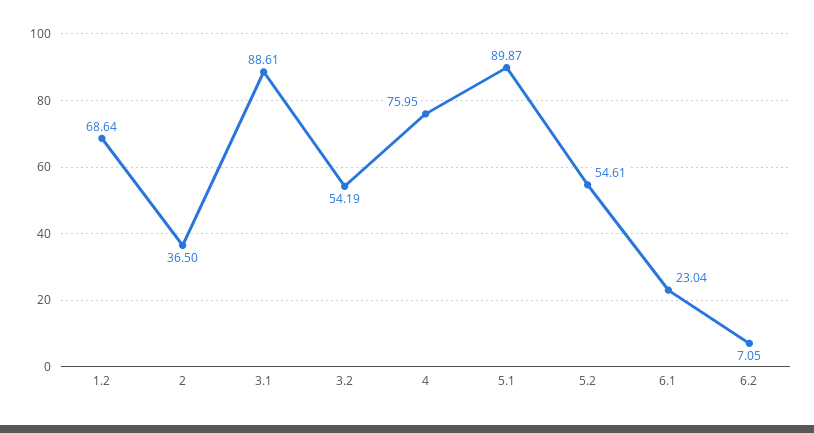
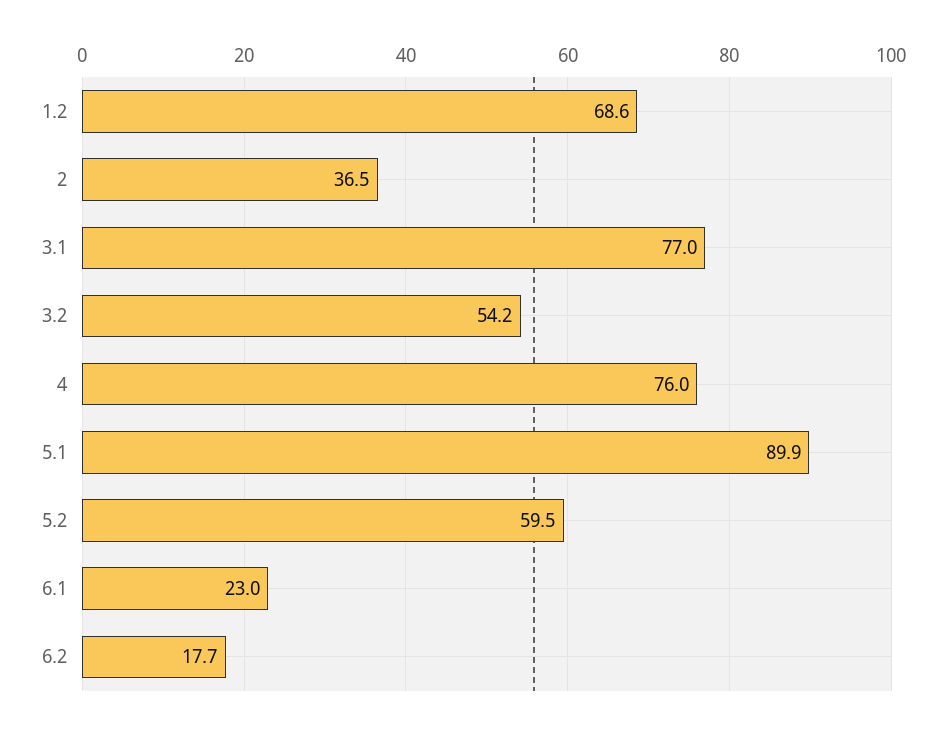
  {
    "1.2": 68.64,
    "2": 36.5,
-   "3.1": 88.61,
+   "3.1": 77,
    "3.2": 54.19,
    "4": 75.95,
    "5.1": 89.87,
-   "5.2": 54.61,
+   "5.2": 59.5,
    "6.1": 23.04,
-   "6.2": 7.05
+   "6.2": 17.7
  }

